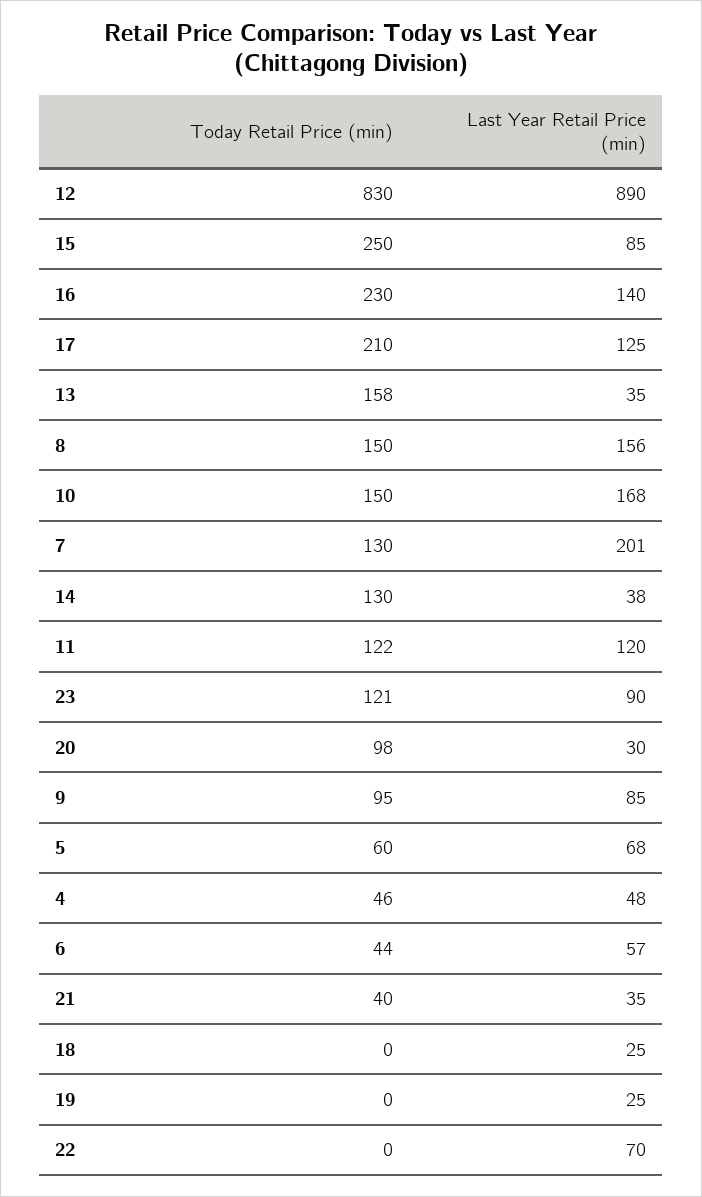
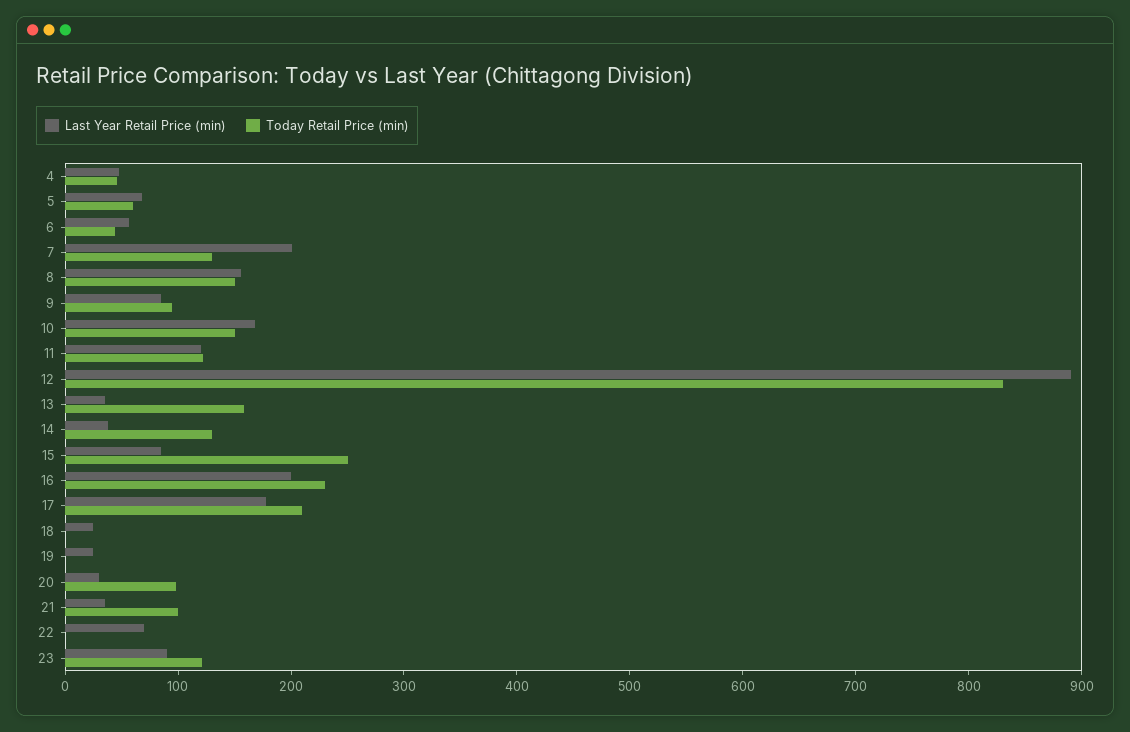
  {
    "Today Retail Price (min)": {
      "12": 830,
      "15": 250,
      "16": 230,
      "17": 210,
      "13": 158,
      "8": 150,
      "10": 150,
      "7": 130,
      "14": 130,
      "11": 122,
      "23": 121,
      "20": 98,
      "9": 95,
      "5": 60,
      "4": 46,
      "6": 44,
-     "21": 40,
+     "21": 100,
      "18": 0,
      "19": 0,
      "22": 0
    },
    "Last Year Retail Price (min)": {
      "12": 890,
      "15": 85,
-     "16": 140,
+     "16": 200,
-     "17": 125,
+     "17": 180,
      "13": 35,
      "8": 156,
      "10": 168,
      "7": 201,
      "14": 38,
      "11": 120,
      "23": 90,
      "20": 30,
      "9": 85,
      "5": 68,
      "4": 48,
      "6": 57,
      "21": 35,
      "18": 25,
      "19": 25,
      "22": 70
    }
  }

